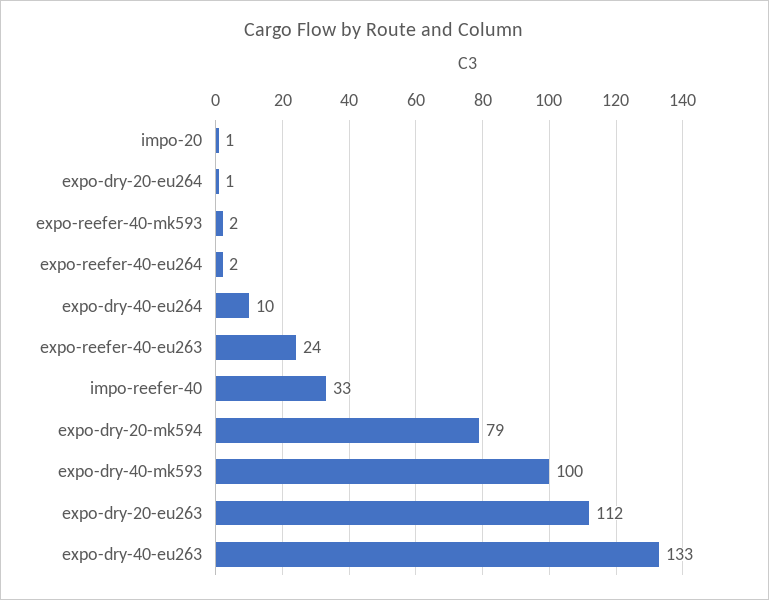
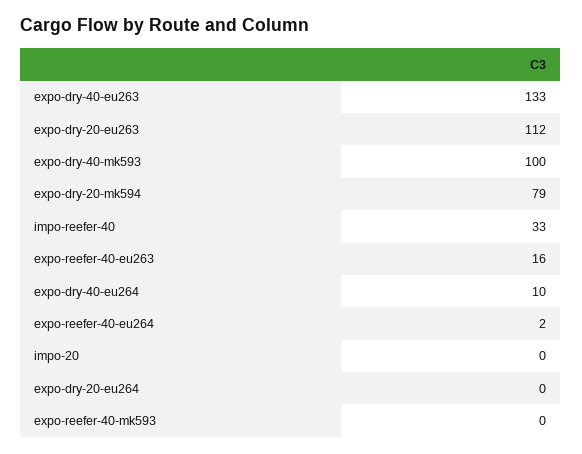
  {
-   "impo-20": 1,
+   "impo-20": 0,
-   "expo-dry-20-eu264": 1,
+   "expo-dry-20-eu264": 0,
-   "expo-reefer-40-mk593": 2,
+   "expo-reefer-40-mk593": 0,
    "expo-reefer-40-eu264": 2,
    "expo-dry-40-eu264": 10,
-   "expo-reefer-40-eu263": 24,
+   "expo-reefer-40-eu263": 16,
    "impo-reefer-40": 33,
    "expo-dry-20-mk594": 79,
    "expo-dry-40-mk593": 100,
    "expo-dry-20-eu263": 112,
    "expo-dry-40-eu263": 133
  }

